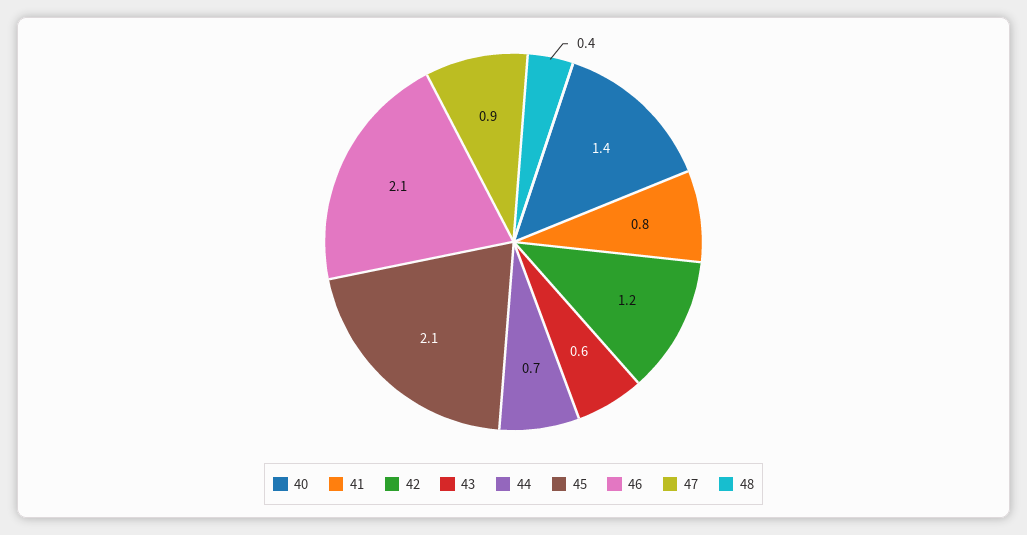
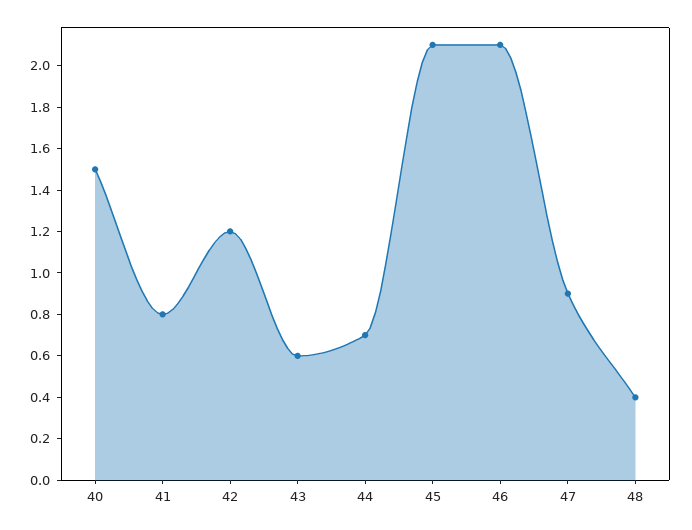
  {
-   "40": 1.4,
+   "40": 1.5,
    "41": 0.8,
    "42": 1.2,
    "43": 0.6,
    "44": 0.7,
    "45": 2.1,
    "46": 2.1,
    "47": 0.9,
    "48": 0.4
  }

